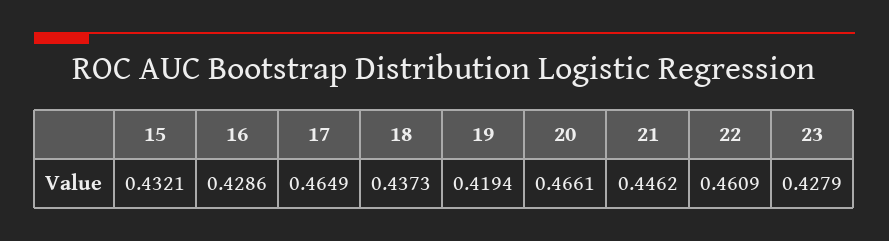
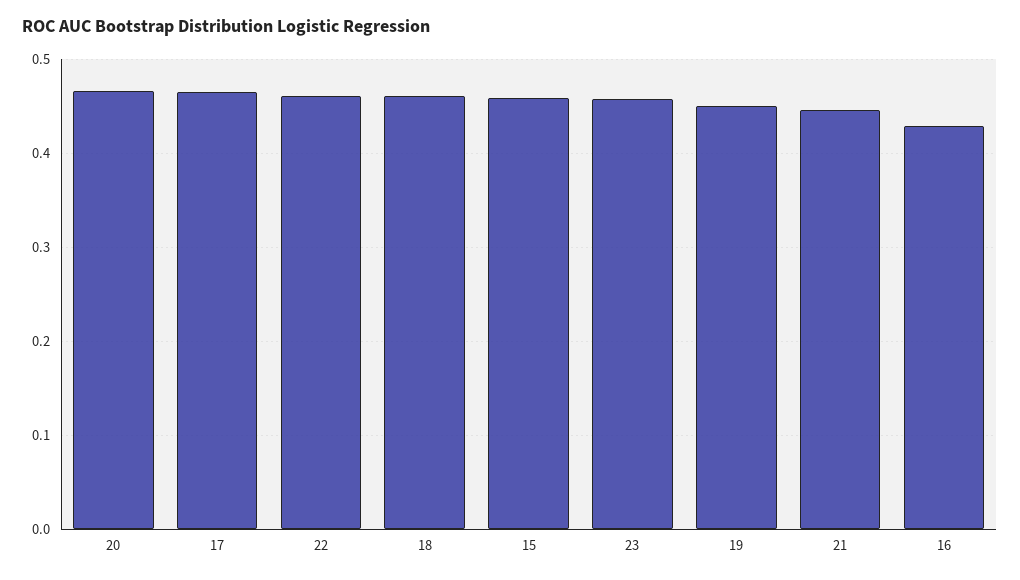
  {
-   "15": 0.4321,
+   "15": 0.46,
    "16": 0.4286,
    "17": 0.4649,
-   "18": 0.4373,
+   "18": 0.46,
-   "19": 0.4194,
+   "19": 0.45,
    "20": 0.4661,
    "21": 0.4462,
    "22": 0.4609,
-   "23": 0.4279
+   "23": 0.46
  }

